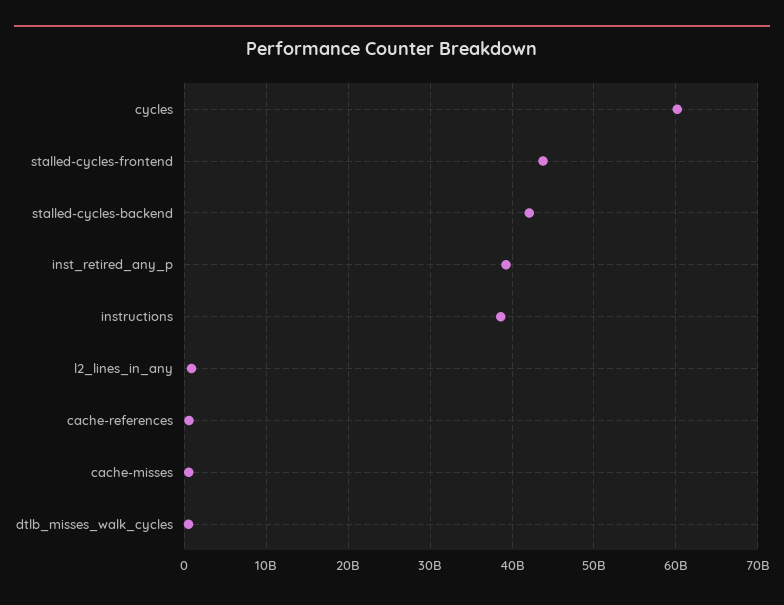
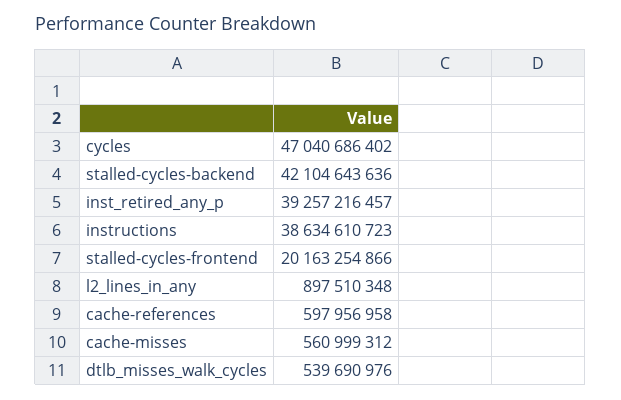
  {
-   "cycles": 60000000000,
+   "cycles": 47040686402,
-   "stalled-cycles-frontend": 44000000000,
+   "stalled-cycles-frontend": 20163254866,
    "stalled-cycles-backend": 42104643636,
    "inst_retired_any_p": 39257216457,
    "instructions": 38634610723,
    "l2_lines_in_any": 897510348,
    "cache-references": 597956958,
    "cache-misses": 560999312,
    "dtlb_misses_walk_cycles": 539690976
  }

